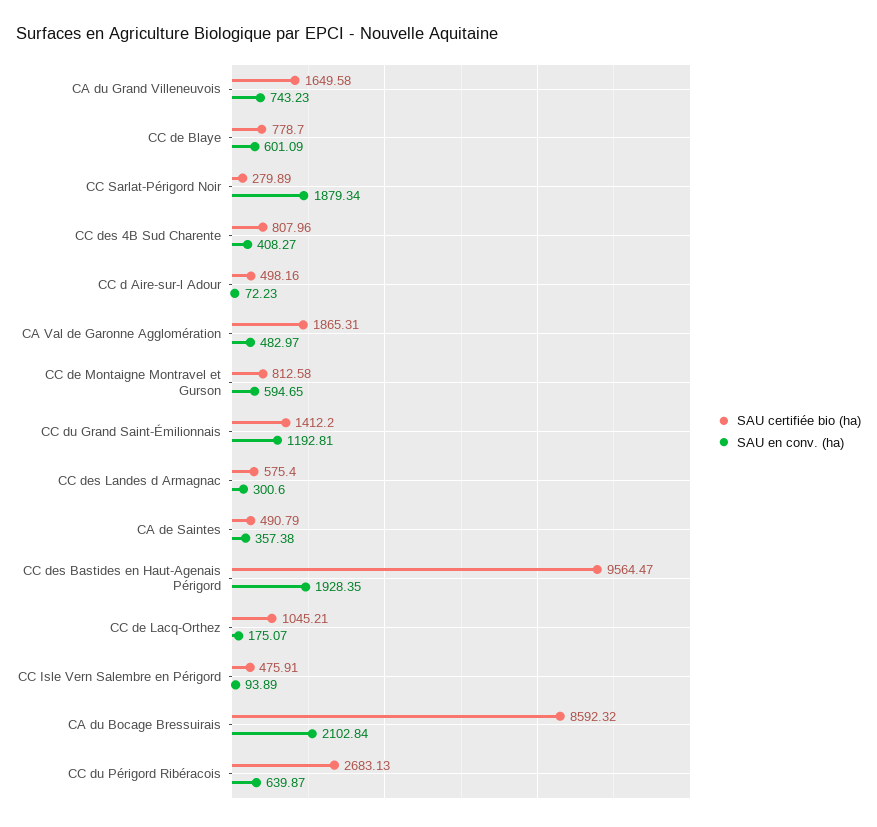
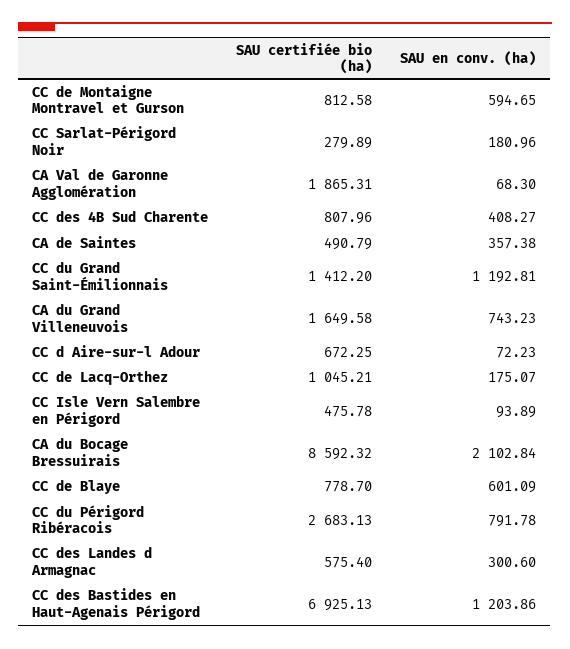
  {
    "SAU certifiée bio (ha)": {
      "CA du Grand Villeneuvois": 1649.58,
      "CC de Blaye": 778.7,
      "CC Sarlat-Périgord Noir": 279.89,
      "CC des 4B Sud Charente": 807.96,
-     "CC d Aire-sur-l Adour": 498.16,
+     "CC d Aire-sur-l Adour": 672.25,
      "CA Val de Garonne Agglomération": 1865.31,
      "CC de Montaigne Montravel et Gurson": 812.58,
      "CC du Grand Saint-Émilionnais": 1412.2,
      "CC des Landes d Armagnac": 575.4,
      "CA de Saintes": 490.79,
-     "CC des Bastides en Haut-Agenais Périgord": 9564.47,
+     "CC des Bastides en Haut-Agenais Périgord": 6925.13,
      "CC de Lacq-Orthez": 1045.21,
-     "CC Isle Vern Salembre en Périgord": 475.91,
+     "CC Isle Vern Salembre en Périgord": 475.78,
      "CA du Bocage Bressuirais": 8592.32,
      "CC du Périgord Ribéracois": 2683.13
    },
    "SAU en conv. (ha)": {
      "CA du Grand Villeneuvois": 743.23,
      "CC de Blaye": 601.09,
-     "CC Sarlat-Périgord Noir": 1879.34,
+     "CC Sarlat-Périgord Noir": 180.96,
      "CC des 4B Sud Charente": 408.27,
      "CC d Aire-sur-l Adour": 72.23,
-     "CA Val de Garonne Agglomération": 482.97,
+     "CA Val de Garonne Agglomération": 68.3,
      "CC de Montaigne Montravel et Gurson": 594.65,
      "CC du Grand Saint-Émilionnais": 1192.81,
      "CC des Landes d Armagnac": 300.6,
      "CA de Saintes": 357.38,
-     "CC des Bastides en Haut-Agenais Périgord": 1928.35,
+     "CC des Bastides en Haut-Agenais Périgord": 1203.86,
      "CC de Lacq-Orthez": 175.07,
      "CC Isle Vern Salembre en Périgord": 93.89,
      "CA du Bocage Bressuirais": 2102.84,
-     "CC du Périgord Ribéracois": 639.87
+     "CC du Périgord Ribéracois": 791.78
    }
  }

